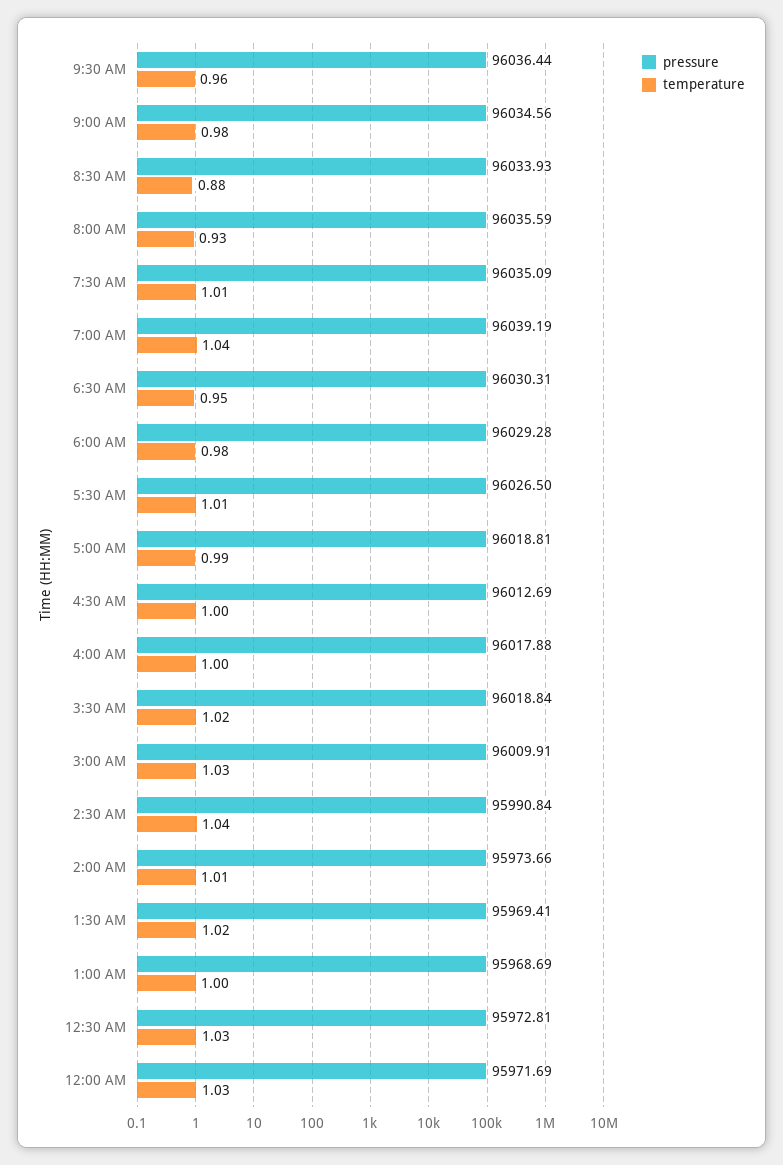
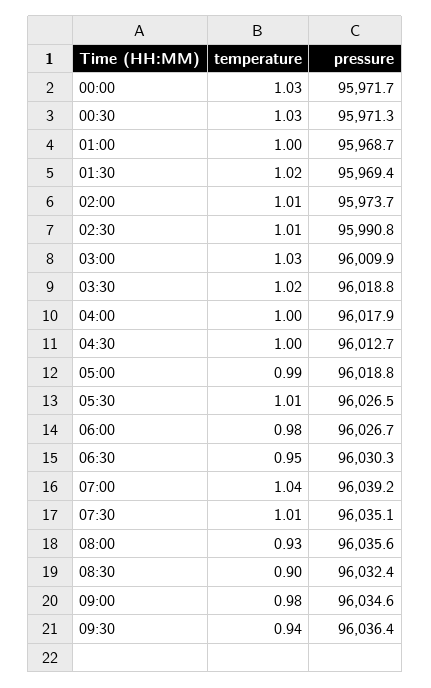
  {
    "pressure": {
      "9:30 AM": 96036.44,
      "9:00 AM": 96034.56,
-     "8:30 AM": 96033.93,
+     "8:30 AM": 96032.4,
      "8:00 AM": 96035.59,
      "7:30 AM": 96035.09,
      "7:00 AM": 96039.19,
      "6:30 AM": 96030.31,
-     "6:00 AM": 96029.28,
+     "6:00 AM": 96026.7,
      "5:30 AM": 96026.5,
      "5:00 AM": 96018.81,
      "4:30 AM": 96012.69,
      "4:00 AM": 96017.88,
      "3:30 AM": 96018.84,
      "3:00 AM": 96009.91,
      "2:30 AM": 95990.84,
      "2:00 AM": 95973.66,
      "1:30 AM": 95969.41,
      "1:00 AM": 95968.69,
-     "12:30 AM": 95972.81,
+     "12:30 AM": 95971.3,
      "12:00 AM": 95971.69
    },
    "temperature": {
-     "9:30 AM": 0.96,
+     "9:30 AM": 0.94,
      "9:00 AM": 0.98,
-     "8:30 AM": 0.88,
+     "8:30 AM": 0.9,
      "8:00 AM": 0.93,
      "7:30 AM": 1.01,
      "7:00 AM": 1.04,
      "6:30 AM": 0.95,
      "6:00 AM": 0.98,
      "5:30 AM": 1.01,
      "5:00 AM": 0.99,
      "4:30 AM": 1,
      "4:00 AM": 1,
      "3:30 AM": 1.02,
      "3:00 AM": 1.03,
-     "2:30 AM": 1.04,
+     "2:30 AM": 1.01,
      "2:00 AM": 1.01,
      "1:30 AM": 1.02,
      "1:00 AM": 1,
      "12:30 AM": 1.03,
      "12:00 AM": 1.03
    }
  }

